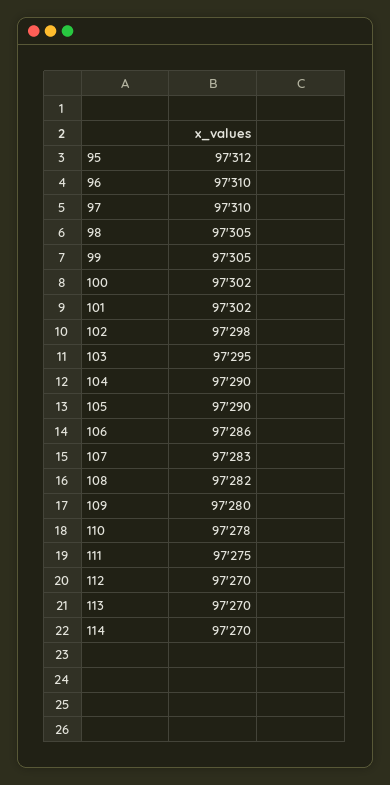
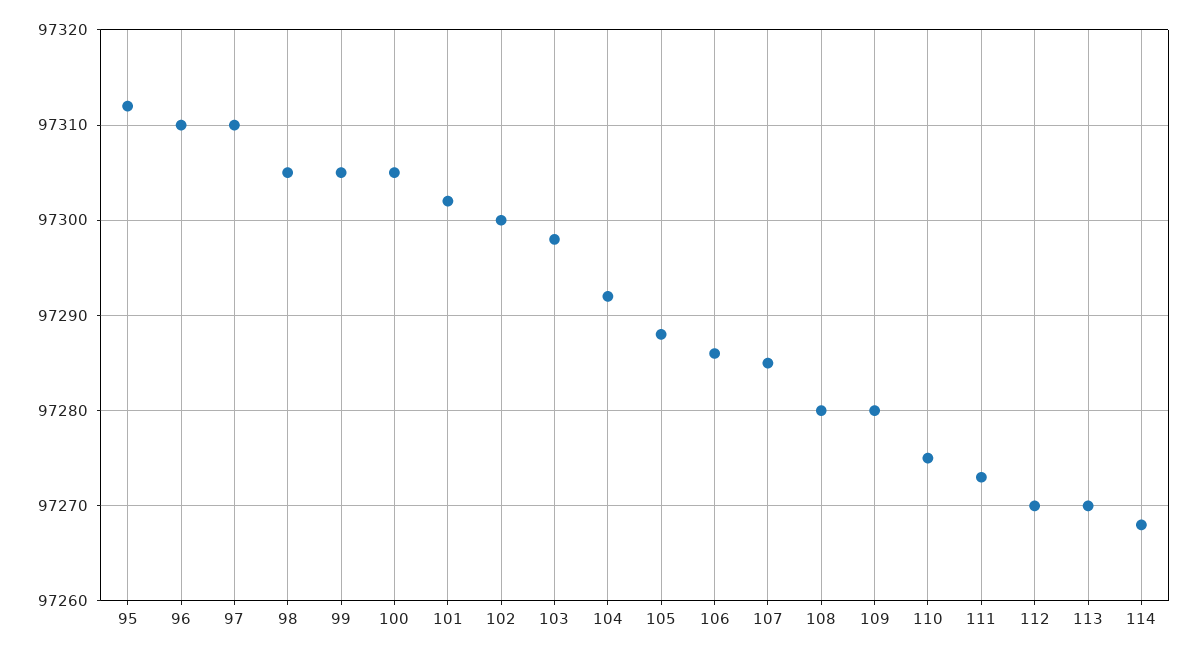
  {
    "95": 97312,
    "96": 97310,
    "97": 97310,
    "98": 97305,
    "99": 97305,
-   "100": 97302,
+   "100": 97305,
    "101": 97302,
-   "102": 97298,
+   "102": 97300,
-   "103": 97295,
+   "103": 97298,
-   "104": 97290,
+   "104": 97292,
-   "105": 97290,
+   "105": 97288,
    "106": 97286,
-   "107": 97283,
+   "107": 97285,
-   "108": 97282,
+   "108": 97280,
    "109": 97280,
-   "110": 97278,
+   "110": 97275,
-   "111": 97275,
+   "111": 97273,
    "112": 97270,
    "113": 97270,
-   "114": 97270
+   "114": 97268
  }

